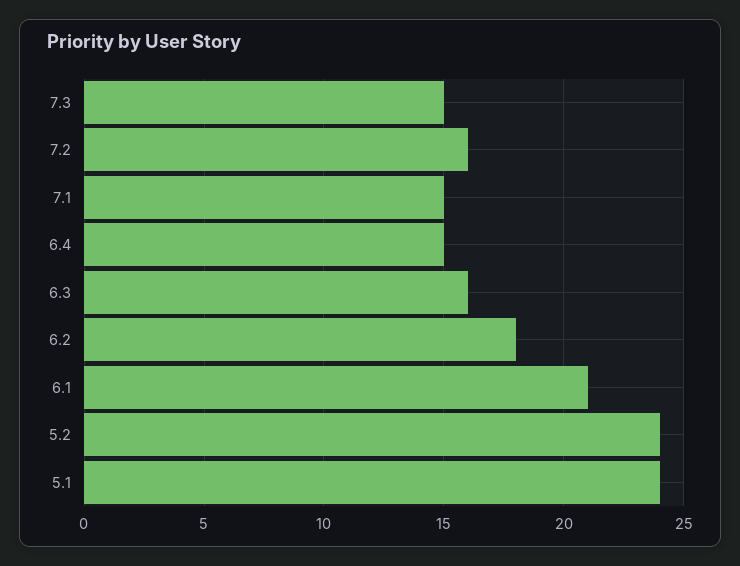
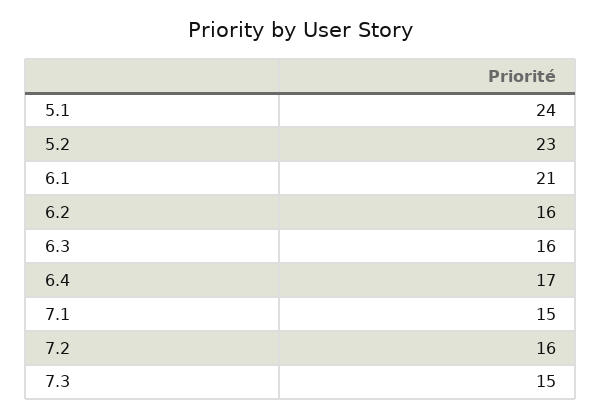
  {
    "7.3": 15,
    "7.2": 16,
    "7.1": 15,
-   "6.4": 15,
+   "6.4": 17,
    "6.3": 16,
-   "6.2": 18,
+   "6.2": 16,
    "6.1": 21,
-   "5.2": 24,
+   "5.2": 23,
    "5.1": 24
  }

